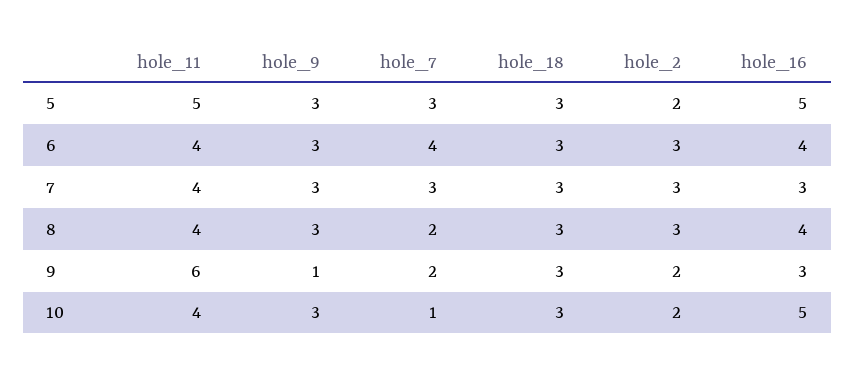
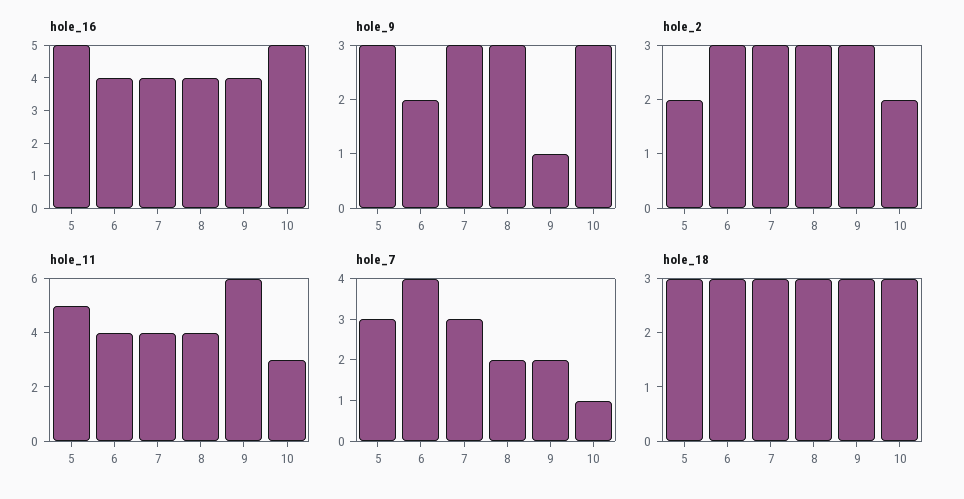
  {
    "hole_11": {
      "5": 5,
      "6": 4,
      "7": 4,
      "8": 4,
      "9": 6,
-     "10": 4
+     "10": 3
    },
    "hole_9": {
      "5": 3,
-     "6": 3,
+     "6": 2,
      "7": 3,
      "8": 3,
      "9": 1,
      "10": 3
    },
    "hole_7": {
      "5": 3,
      "6": 4,
      "7": 3,
      "8": 2,
      "9": 2,
      "10": 1
    },
    "hole_18": {
      "5": 3,
      "6": 3,
      "7": 3,
      "8": 3,
      "9": 3,
      "10": 3
    },
    "hole_2": {
      "5": 2,
      "6": 3,
      "7": 3,
      "8": 3,
-     "9": 2,
+     "9": 3,
      "10": 2
    },
    "hole_16": {
      "5": 5,
      "6": 4,
-     "7": 3,
+     "7": 4,
      "8": 4,
-     "9": 3,
+     "9": 4,
      "10": 5
    }
  }

